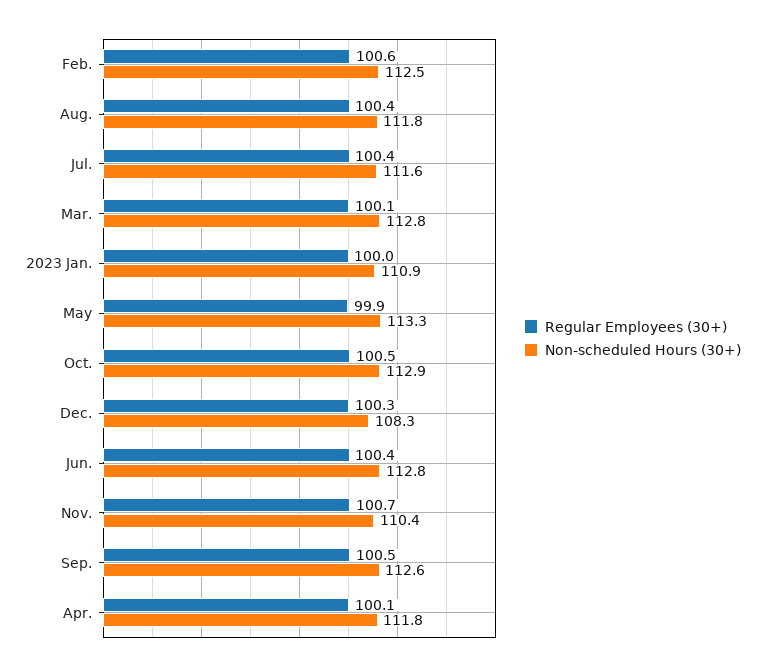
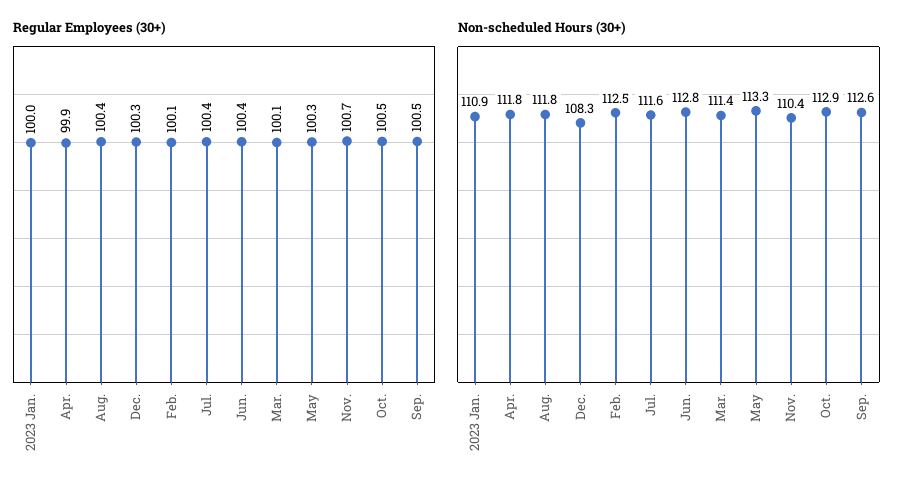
  {
    "Regular Employees (30+)": {
-     "Feb.": 100.6,
+     "Feb.": 100.1,
      "Aug.": 100.4,
      "Jul.": 100.4,
      "Mar.": 100.1,
      "2023 Jan.": 100,
-     "May": 99.9,
+     "May": 100.3,
      "Oct.": 100.5,
      "Dec.": 100.3,
      "Jun.": 100.4,
      "Nov.": 100.7,
      "Sep.": 100.5,
-     "Apr.": 100.1
+     "Apr.": 99.9
    },
    "Non-scheduled Hours (30+)": {
      "Feb.": 112.5,
      "Aug.": 111.8,
      "Jul.": 111.6,
-     "Mar.": 112.8,
+     "Mar.": 111.4,
      "2023 Jan.": 110.9,
      "May": 113.3,
      "Oct.": 112.9,
      "Dec.": 108.3,
      "Jun.": 112.8,
      "Nov.": 110.4,
      "Sep.": 112.6,
      "Apr.": 111.8
    }
  }

